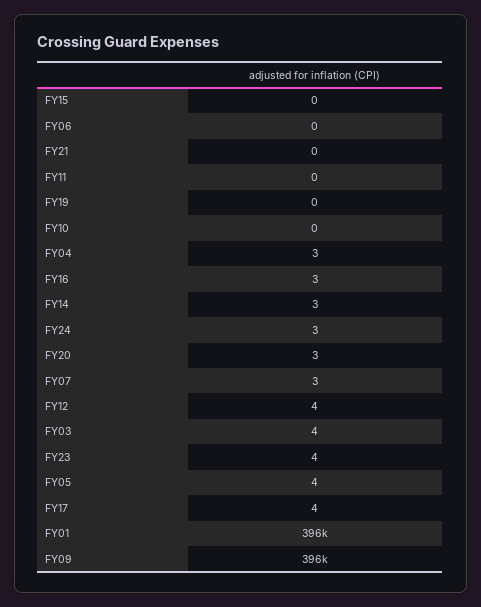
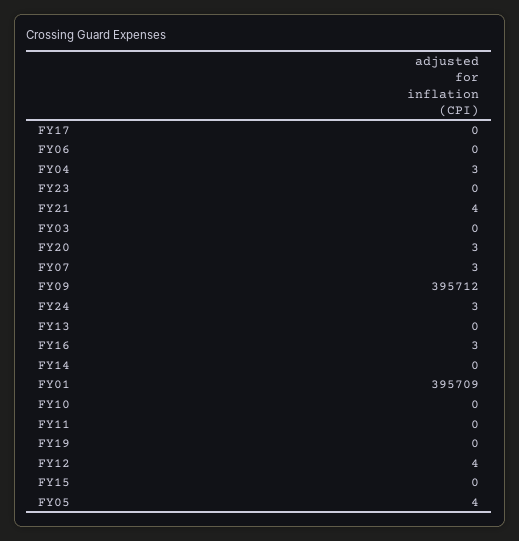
  {
    "FY15": 0,
    "FY06": 0,
-   "FY21": 0,
+   "FY21": 4,
    "FY11": 0,
    "FY19": 0,
    "FY10": 0,
    "FY04": 3,
    "FY16": 3,
-   "FY14": 3,
+   "FY14": 0,
    "FY24": 3,
    "FY20": 3,
    "FY07": 3,
    "FY12": 4,
-   "FY03": 4,
+   "FY03": 0,
-   "FY23": 4,
+   "FY23": 0,
    "FY05": 4,
-   "FY17": 4,
+   "FY17": 0,
    "FY01": 395709,
-   "FY09": 395712
+   "FY09": 395712,
+   "FY13": 0
  }

